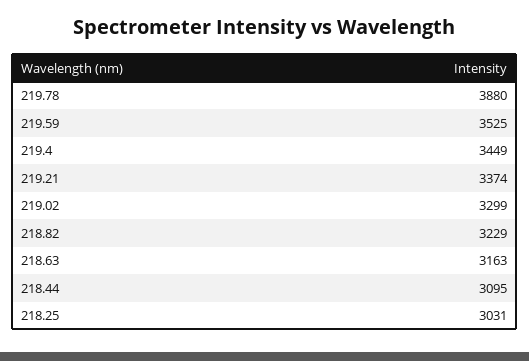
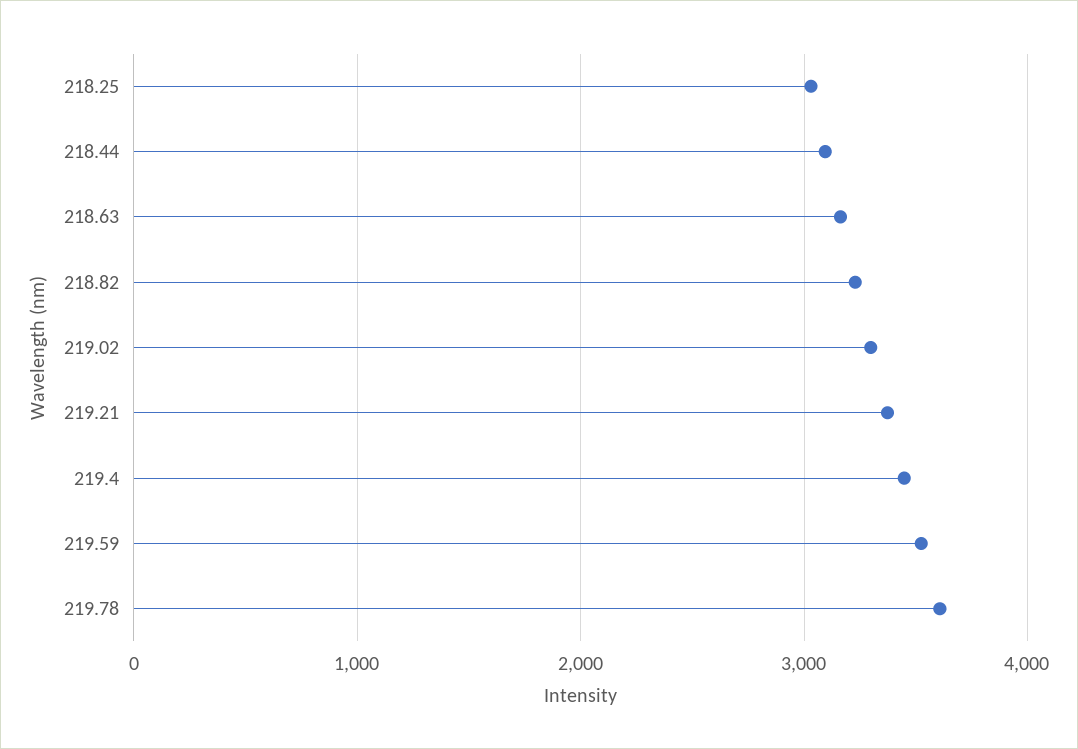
  {
-   "219.78": 3880,
+   "219.78": 3600,
    "219.59": 3525,
    "219.4": 3449,
    "219.21": 3374,
    "219.02": 3299,
    "218.82": 3229,
    "218.63": 3163,
    "218.44": 3095,
    "218.25": 3031
  }

